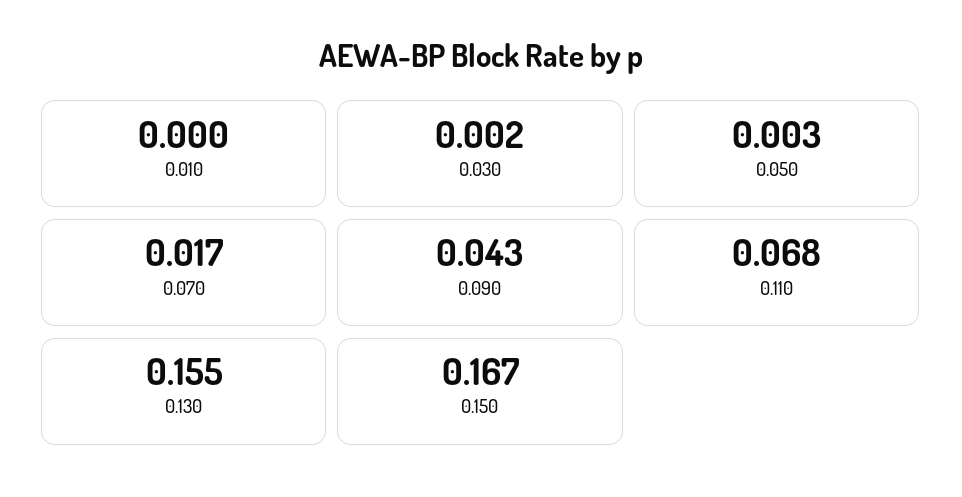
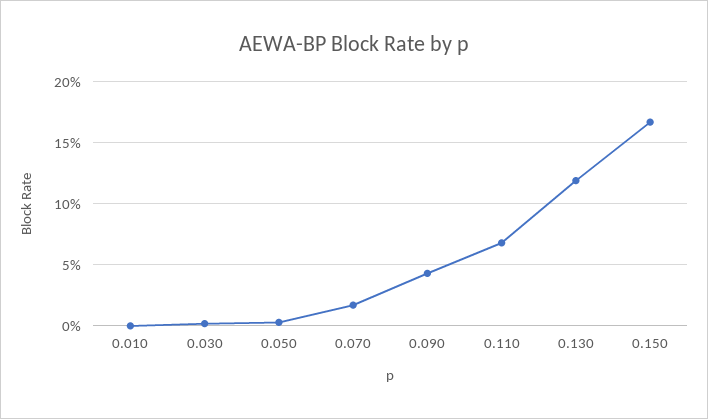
  {
    "0.010": 0,
    "0.030": 0.002,
    "0.050": 0.003,
    "0.070": 0.017,
    "0.090": 0.043,
    "0.110": 0.068,
-   "0.130": 0.155,
+   "0.130": 0.12,
    "0.150": 0.167
  }

